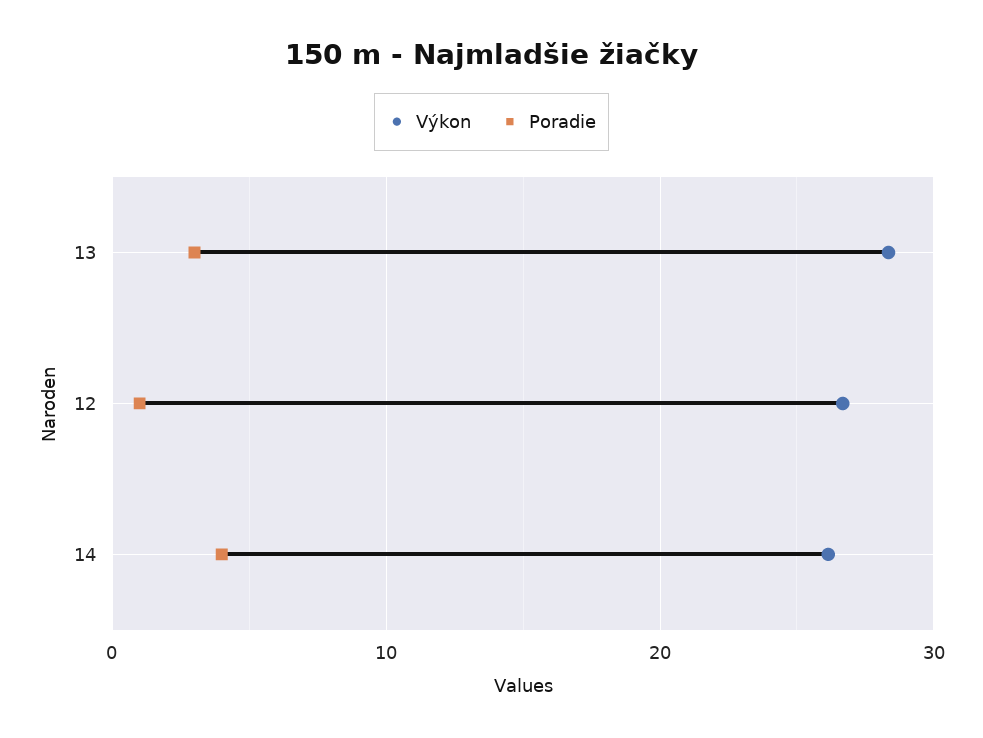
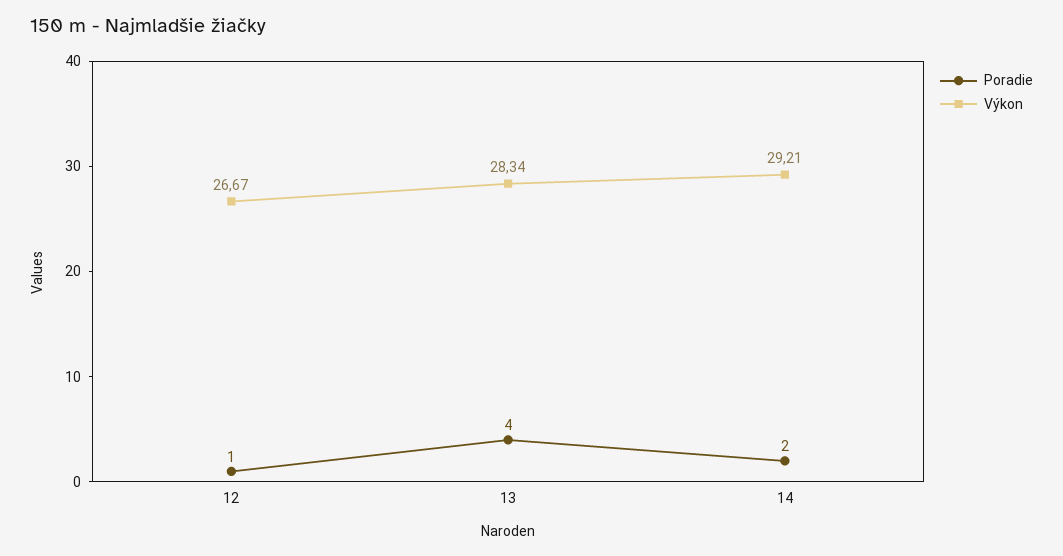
  {
    "Výkon": {
      "13": 28.34,
      "12": 26.67,
-     "14": 26
+     "14": 29.21
    },
    "Poradie": {
-     "13": 3,
+     "13": 4,
      "12": 1,
-     "14": 4
+     "14": 2
    }
  }

